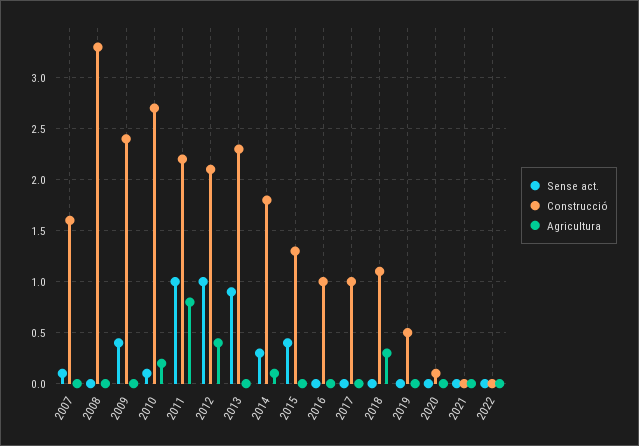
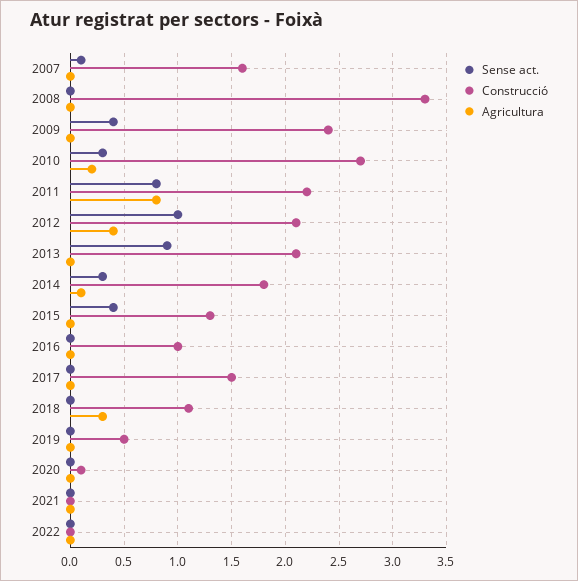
  {
    "Sense act.": {
      "2007": 0.1,
      "2008": 0,
      "2009": 0.4,
-     "2010": 0.1,
+     "2010": 0.3,
-     "2011": 1,
+     "2011": 0.8,
      "2012": 1,
      "2013": 0.9,
      "2014": 0.3,
      "2015": 0.4,
      "2016": 0,
      "2017": 0,
      "2018": 0,
      "2019": 0,
      "2020": 0,
      "2021": 0,
      "2022": 0
    },
    "Construcció": {
      "2007": 1.6,
      "2008": 3.3,
      "2009": 2.4,
      "2010": 2.7,
      "2011": 2.2,
      "2012": 2.1,
-     "2013": 2.3,
+     "2013": 2.1,
      "2014": 1.8,
      "2015": 1.3,
      "2016": 1,
-     "2017": 1,
+     "2017": 1.5,
      "2018": 1.1,
      "2019": 0.5,
      "2020": 0.1,
      "2021": 0,
      "2022": 0
    },
    "Agricultura": {
      "2007": 0,
      "2008": 0,
      "2009": 0,
      "2010": 0.2,
      "2011": 0.8,
      "2012": 0.4,
      "2013": 0,
      "2014": 0.1,
      "2015": 0,
      "2016": 0,
      "2017": 0,
      "2018": 0.3,
      "2019": 0,
      "2020": 0,
      "2021": 0,
      "2022": 0
    }
  }

